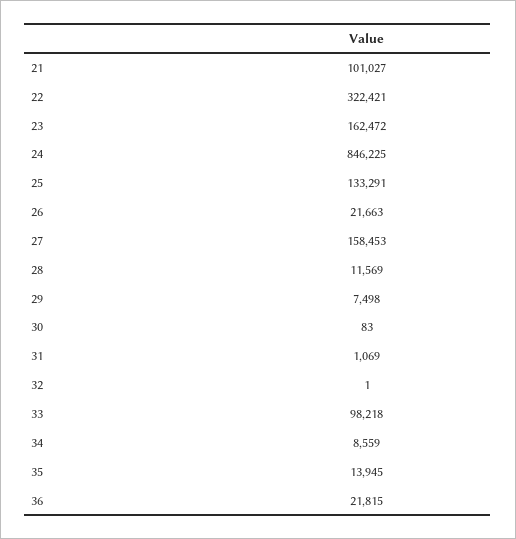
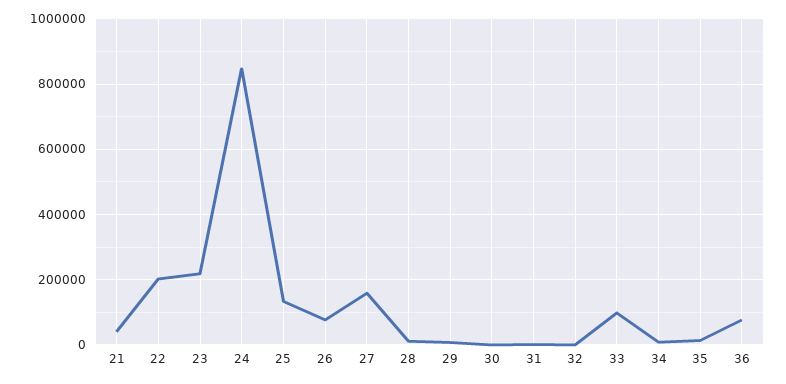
  {
-   "21": 101027,
+   "21": 40000,
-   "22": 322421,
+   "22": 200000,
-   "23": 162472,
+   "23": 220000,
    "24": 846225,
    "25": 133291,
-   "26": 21663,
+   "26": 80000,
    "27": 158453,
    "28": 11569,
    "29": 7498,
    "30": 83,
    "31": 1069,
    "32": 1,
    "33": 98218,
    "34": 8559,
    "35": 13945,
-   "36": 21815
+   "36": 80000
  }

